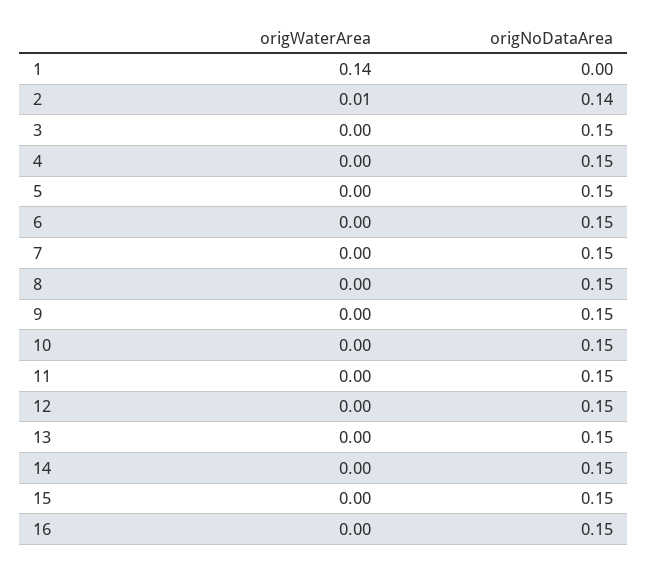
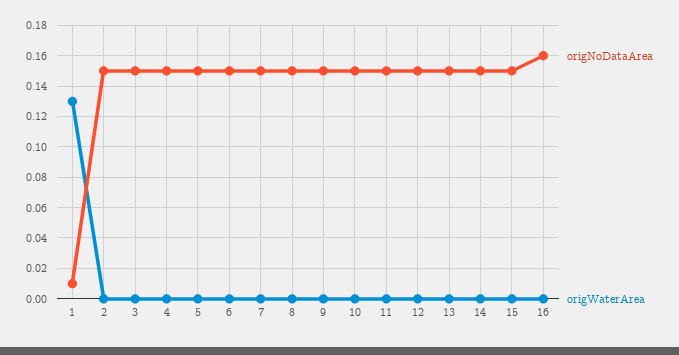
  {
    "origWaterArea": {
-     "1": 0.14,
+     "1": 0.13,
-     "2": 0.01,
+     "2": 0,
      "3": 0,
      "4": 0,
      "5": 0,
      "6": 0,
      "7": 0,
      "8": 0,
      "9": 0,
      "10": 0,
      "11": 0,
      "12": 0,
      "13": 0,
      "14": 0,
      "15": 0,
      "16": 0
    },
    "origNoDataArea": {
-     "1": 0,
+     "1": 0.01,
-     "2": 0.14,
+     "2": 0.15,
      "3": 0.15,
      "4": 0.15,
      "5": 0.15,
      "6": 0.15,
      "7": 0.15,
      "8": 0.15,
      "9": 0.15,
      "10": 0.15,
      "11": 0.15,
      "12": 0.15,
      "13": 0.15,
      "14": 0.15,
      "15": 0.15,
-     "16": 0.15
+     "16": 0.16
    }
  }

